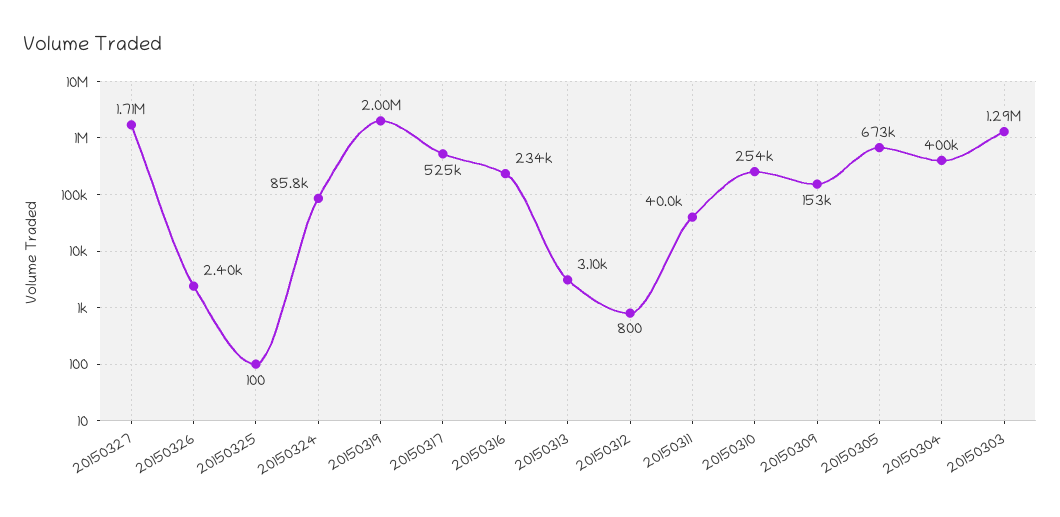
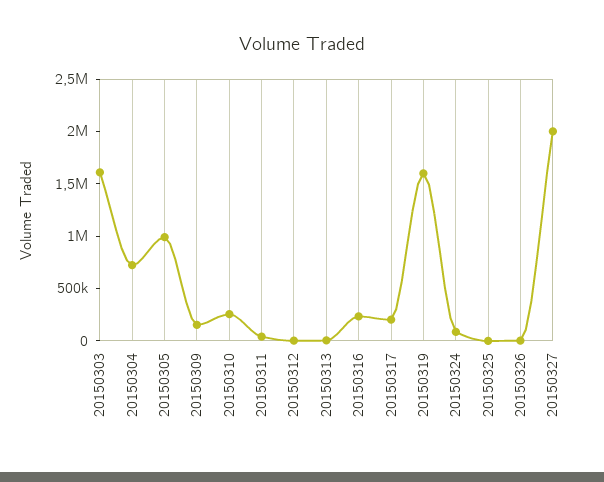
  {
-   "20150327": 1710000,
+   "20150327": 2000000,
    "20150326": 2400,
    "20150325": 100,
    "20150324": 85800,
-   "20150319": 2000000,
+   "20150319": 1600000,
-   "20150317": 525000,
+   "20150317": 200000,
    "20150316": 234000,
    "20150313": 3100,
    "20150312": 800,
    "20150311": 40000,
    "20150310": 254000,
    "20150309": 153000,
-   "20150305": 673000,
+   "20150305": 1000000,
-   "20150304": 400000,
+   "20150304": 700000,
-   "20150303": 1290000
+   "20150303": 1600000
  }

